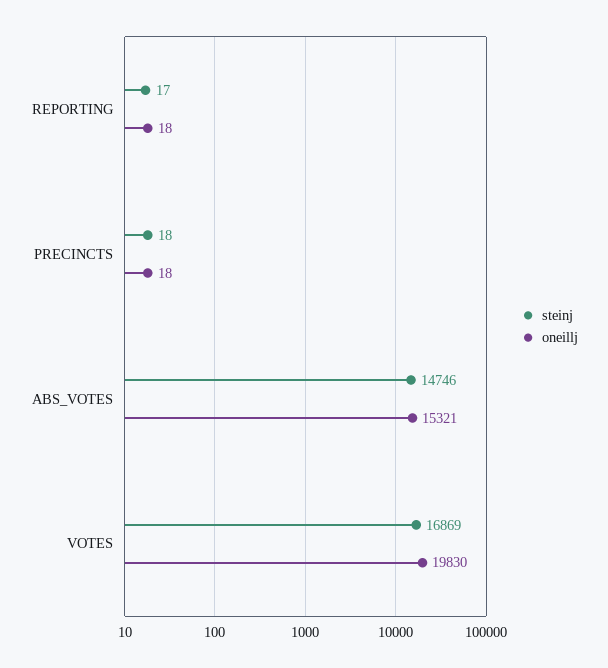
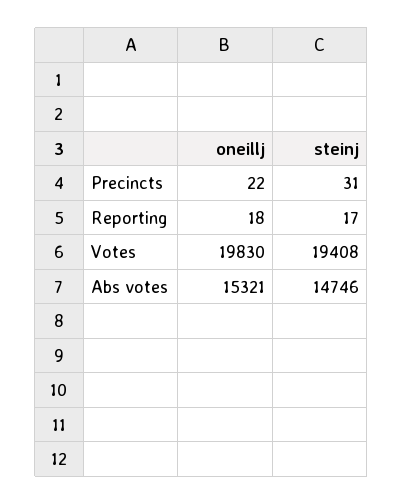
  {
    "steinj": {
      "REPORTING": 17,
-     "PRECINCTS": 18,
+     "PRECINCTS": 31,
      "ABS_VOTES": 14746,
-     "VOTES": 16869
+     "VOTES": 19408
    },
    "oneillj": {
      "REPORTING": 18,
-     "PRECINCTS": 18,
+     "PRECINCTS": 22,
      "ABS_VOTES": 15321,
      "VOTES": 19830
    }
  }

